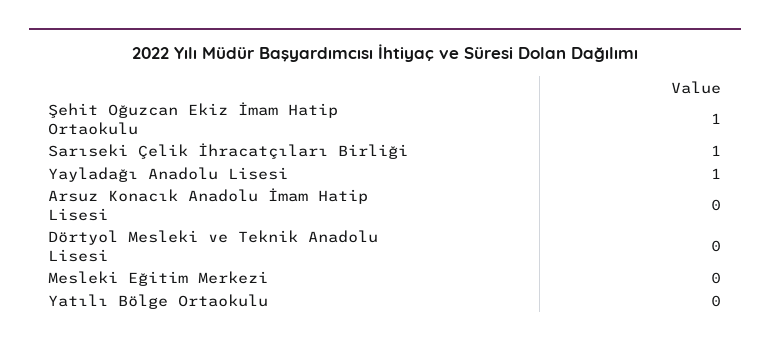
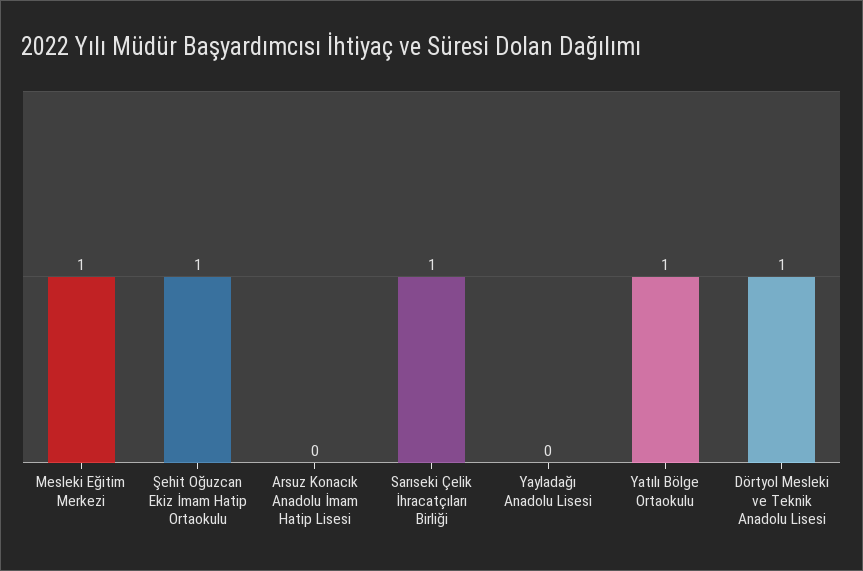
  {
    "Şehit Oğuzcan Ekiz İmam Hatip Ortaokulu": 1,
    "Sarıseki Çelik İhracatçıları Birliği": 1,
-   "Yayladağı Anadolu Lisesi": 1,
+   "Yayladağı Anadolu Lisesi": 0,
    "Arsuz Konacık Anadolu İmam Hatip Lisesi": 0,
-   "Dörtyol Mesleki ve Teknik Anadolu Lisesi": 0,
+   "Dörtyol Mesleki ve Teknik Anadolu Lisesi": 1,
-   "Mesleki Eğitim Merkezi": 0,
+   "Mesleki Eğitim Merkezi": 1,
-   "Yatılı Bölge Ortaokulu": 0
+   "Yatılı Bölge Ortaokulu": 1
  }

